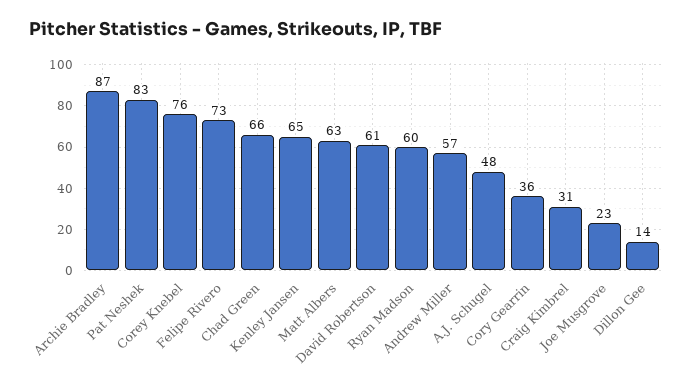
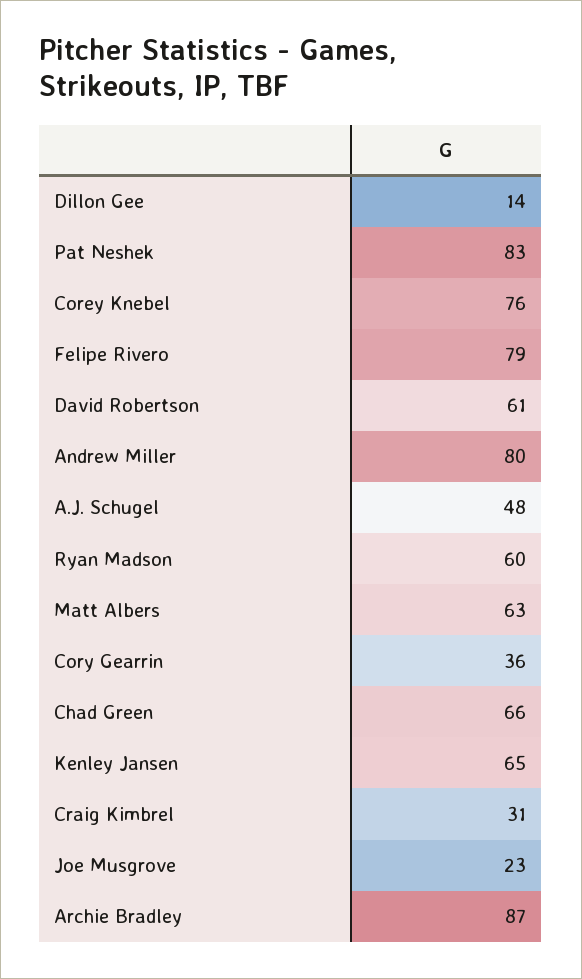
  {
    "Archie Bradley": 87,
    "Pat Neshek": 83,
    "Corey Knebel": 76,
-   "Felipe Rivero": 73,
+   "Felipe Rivero": 79,
    "Chad Green": 66,
    "Kenley Jansen": 65,
    "Matt Albers": 63,
    "David Robertson": 61,
    "Ryan Madson": 60,
-   "Andrew Miller": 57,
+   "Andrew Miller": 80,
    "A.J. Schugel": 48,
    "Cory Gearrin": 36,
    "Craig Kimbrel": 31,
    "Joe Musgrove": 23,
    "Dillon Gee": 14
  }

